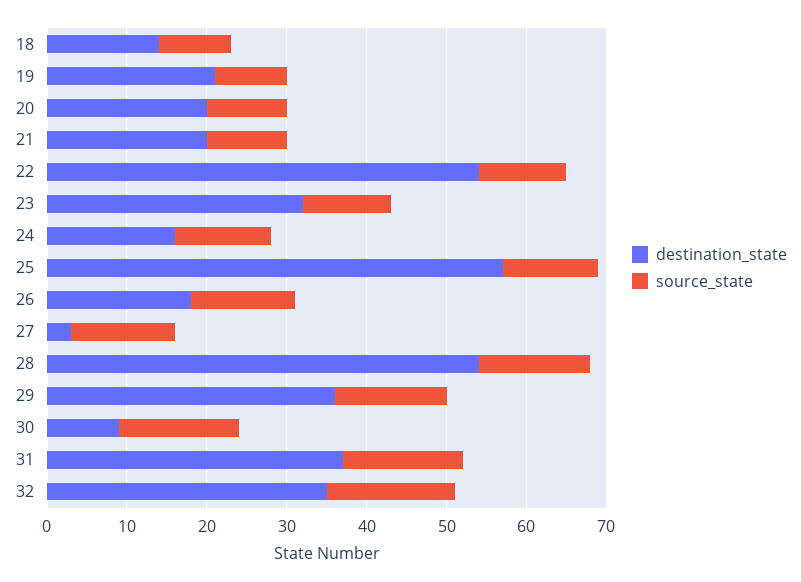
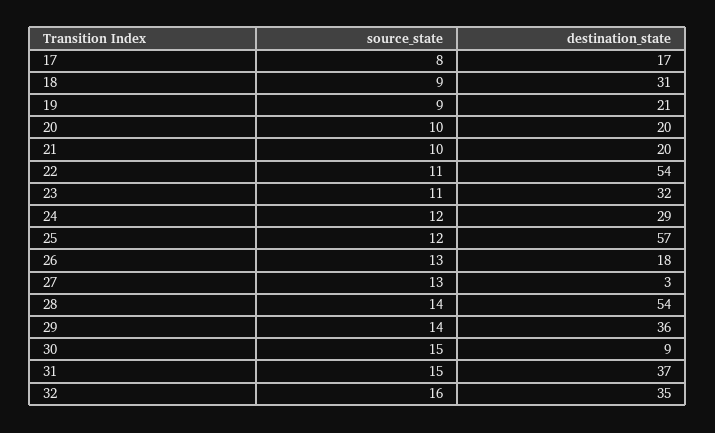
  {
    "destination_state": {
-     "18": 15,
+     "18": 31,
      "19": 21,
      "20": 20,
      "21": 20,
      "22": 54,
      "23": 32,
-     "24": 15,
+     "24": 29,
      "25": 57,
      "26": 18,
      "27": 3,
      "28": 54,
      "29": 36,
      "30": 9,
      "31": 37,
-     "32": 35
+     "32": 35,
+     "17": 17
    },
    "source_state": {
      "18": 9,
      "19": 9,
      "20": 10,
      "21": 10,
      "22": 11,
      "23": 11,
      "24": 12,
      "25": 12,
      "26": 13,
      "27": 13,
      "28": 14,
      "29": 14,
      "30": 15,
      "31": 15,
-     "32": 16
+     "32": 16,
+     "17": 8
    }
  }

